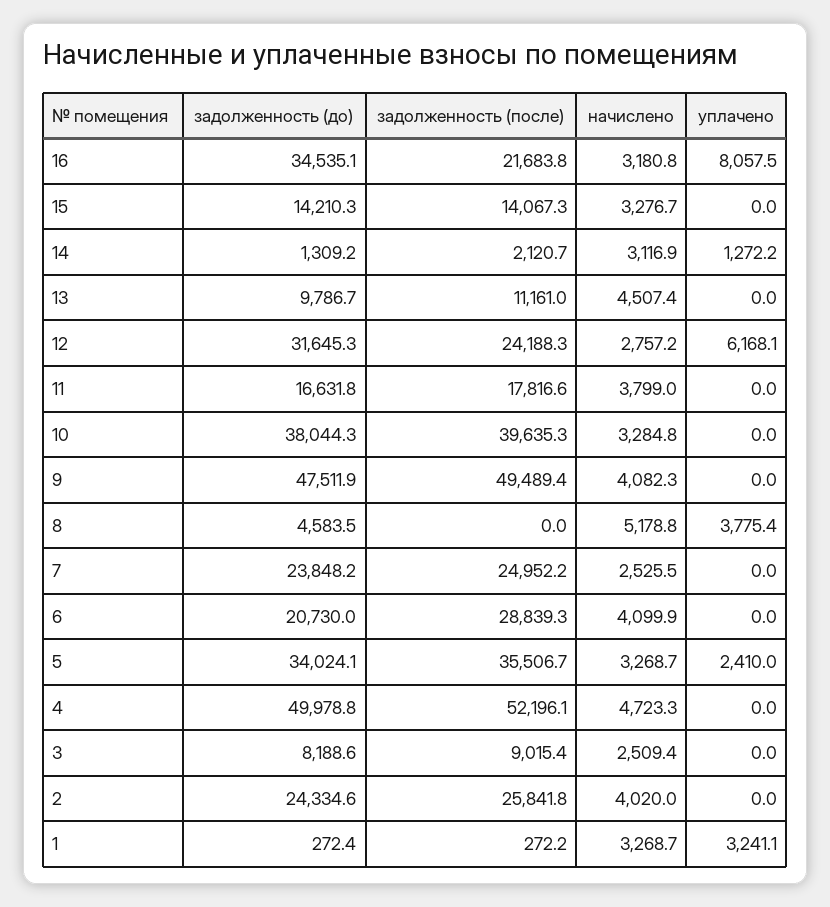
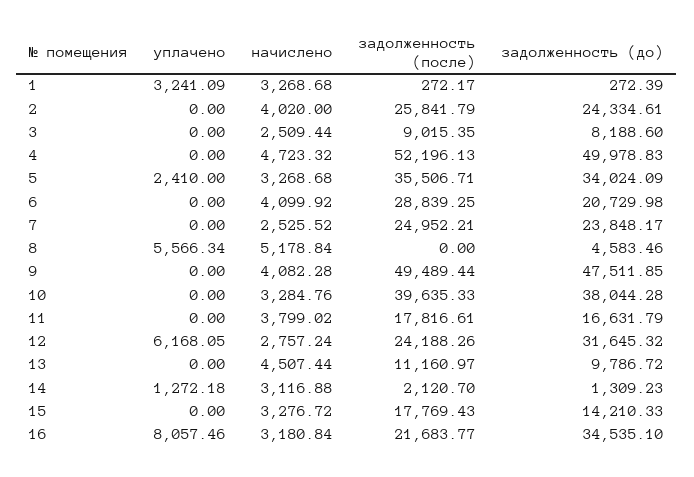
  {
    "задолженность (до)": {
      "16": 34535.1,
      "15": 14210.33,
      "14": 1309.23,
      "13": 9786.72,
      "12": 31645.32,
      "11": 16631.79,
      "10": 38044.28,
      "9": 47511.85,
      "8": 4583.46,
      "7": 23848.17,
      "6": 20729.98,
      "5": 34024.09,
      "4": 49978.83,
      "3": 8188.6,
      "2": 24334.61,
      "1": 272.39
    },
    "задолженность (после)": {
      "16": 21683.77,
-     "15": 14067.3,
+     "15": 17769.43,
      "14": 2120.7,
      "13": 11160.97,
      "12": 24188.26,
      "11": 17816.61,
      "10": 39635.33,
      "9": 49489.44,
      "8": 0,
      "7": 24952.21,
      "6": 28839.25,
      "5": 35506.71,
      "4": 52196.13,
      "3": 9015.35,
      "2": 25841.79,
      "1": 272.17
    },
    "начислено": {
      "16": 3180.84,
      "15": 3276.72,
      "14": 3116.88,
      "13": 4507.44,
      "12": 2757.24,
      "11": 3799.02,
      "10": 3284.76,
      "9": 4082.28,
      "8": 5178.84,
      "7": 2525.52,
      "6": 4099.92,
      "5": 3268.68,
      "4": 4723.32,
      "3": 2509.44,
      "2": 4020,
      "1": 3268.68
    },
    "уплачено": {
      "16": 8057.46,
      "15": 0,
      "14": 1272.18,
      "13": 0,
      "12": 6168.05,
      "11": 0,
      "10": 0,
      "9": 0,
-     "8": 3775.4,
+     "8": 5566.34,
      "7": 0,
      "6": 0,
      "5": 2410,
      "4": 0,
      "3": 0,
      "2": 0,
      "1": 3241.09
    }
  }

